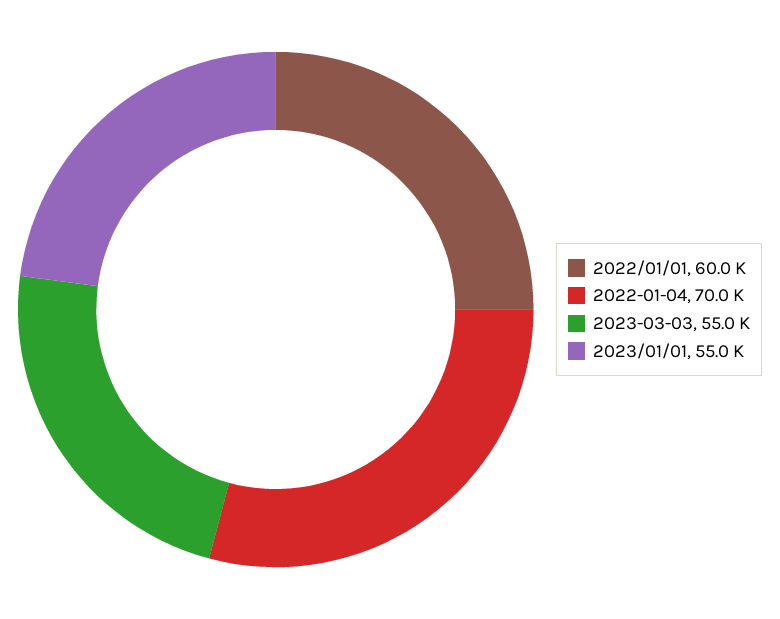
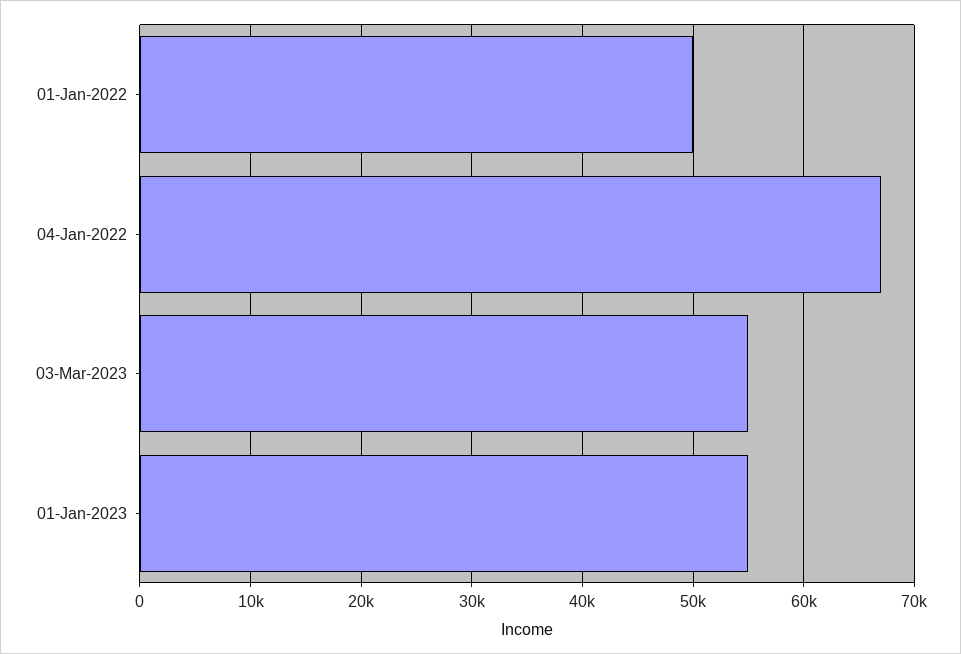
  {
-   "2022/01/01": 60000,
+   "2022/01/01": 50000,
-   "2022-01-04": 70000,
+   "2022-01-04": 67000,
    "2023-03-03": 55000,
    "2023/01/01": 55000
  }

